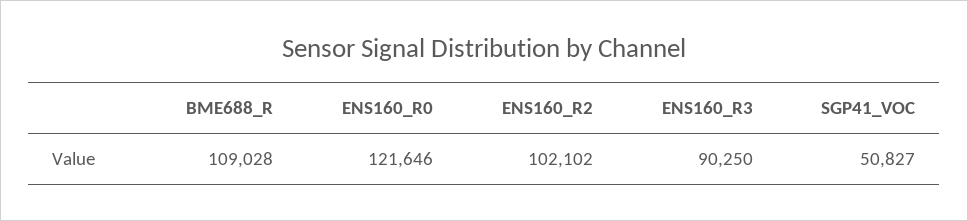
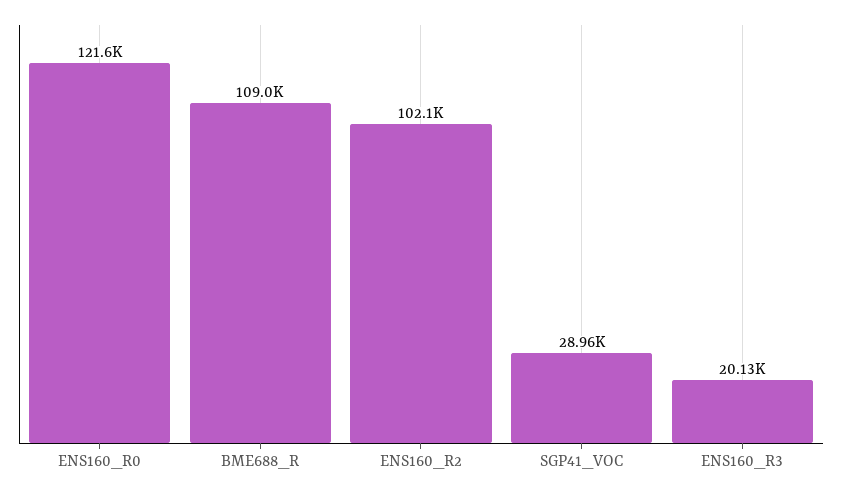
  {
    "BME688_R": 109028,
    "ENS160_R0": 121646,
    "ENS160_R2": 102102,
-   "ENS160_R3": 90250,
+   "ENS160_R3": 20130,
-   "SGP41_VOC": 50827
+   "SGP41_VOC": 28960
  }

